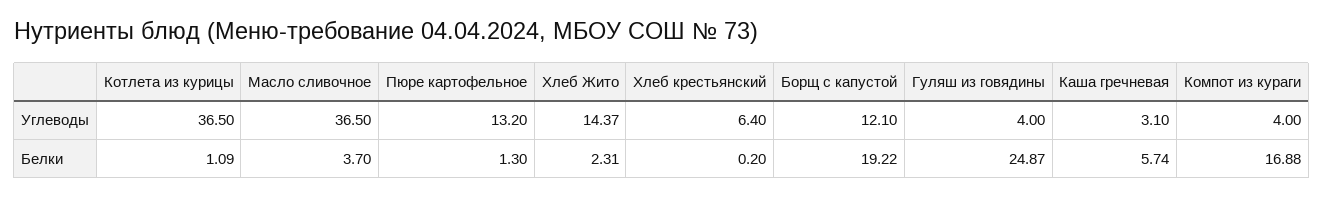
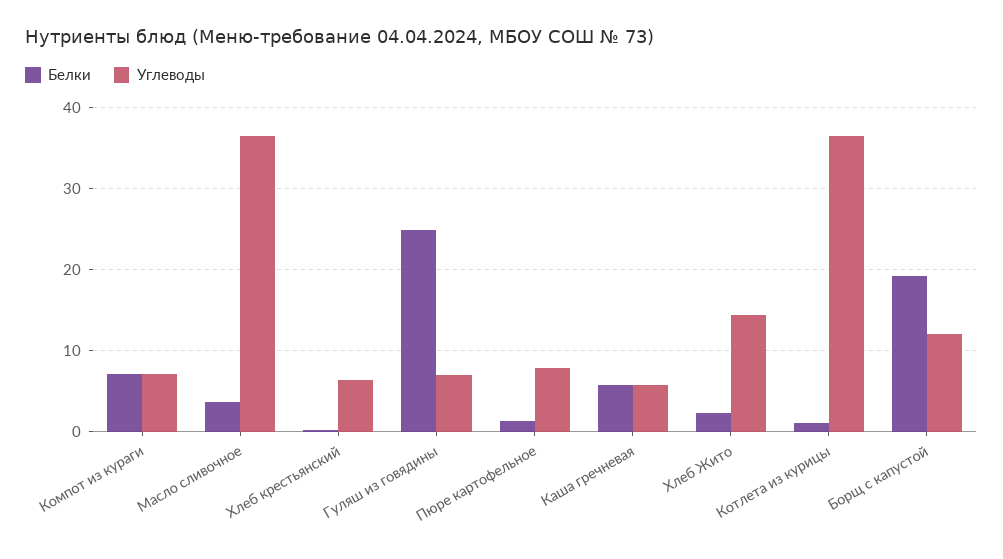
  {
    "Углеводы": {
      "Котлета из курицы": 36.5,
      "Масло сливочное": 36.5,
-     "Пюре картофельное": 13.2,
+     "Пюре картофельное": 8,
      "Хлеб Жито": 14.37,
      "Хлеб крестьянский": 6.4,
      "Борщ с капустой": 12.1,
-     "Гуляш из говядины": 4,
+     "Гуляш из говядины": 7,
-     "Каша гречневая": 3.1,
+     "Каша гречневая": 6,
-     "Компот из кураги": 4
+     "Компот из кураги": 7
    },
    "Белки": {
      "Котлета из курицы": 1.09,
      "Масло сливочное": 3.7,
      "Пюре картофельное": 1.3,
      "Хлеб Жито": 2.31,
      "Хлеб крестьянский": 0.2,
      "Борщ с капустой": 19.22,
      "Гуляш из говядины": 24.87,
      "Каша гречневая": 5.74,
-     "Компот из кураги": 16.88
+     "Компот из кураги": 7
    }
  }

